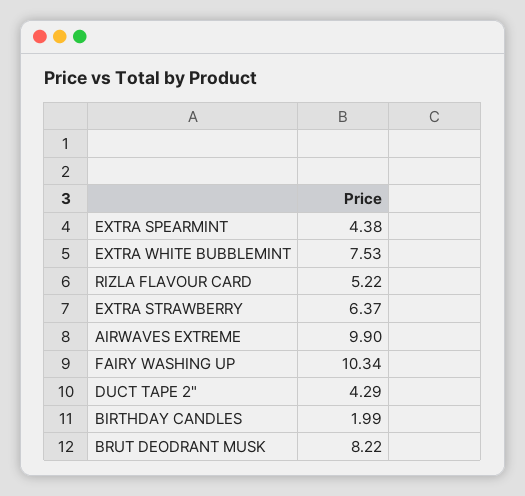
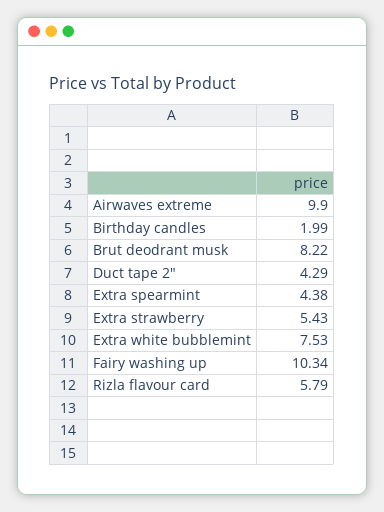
  {
    "EXTRA SPEARMINT": 4.38,
    "EXTRA WHITE BUBBLEMINT": 7.53,
-   "RIZLA FLAVOUR CARD": 5.22,
+   "RIZLA FLAVOUR CARD": 5.79,
-   "EXTRA STRAWBERRY": 6.37,
+   "EXTRA STRAWBERRY": 5.43,
    "AIRWAVES EXTREME": 9.9,
    "FAIRY WASHING UP": 10.34,
    "DUCT TAPE 2\"": 4.29,
    "BIRTHDAY CANDLES": 1.99,
    "BRUT DEODRANT MUSK": 8.22
  }

